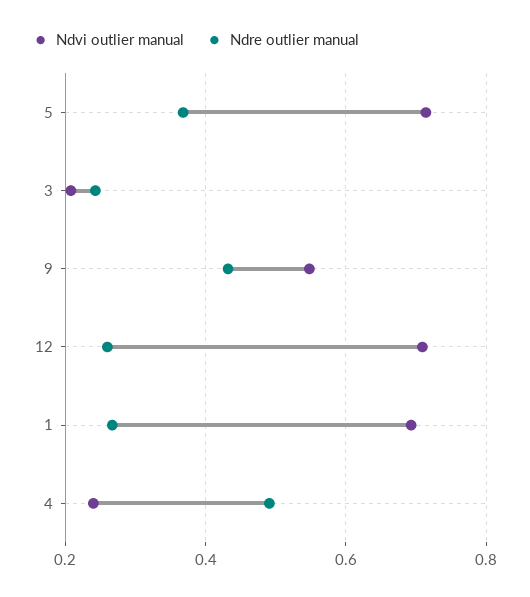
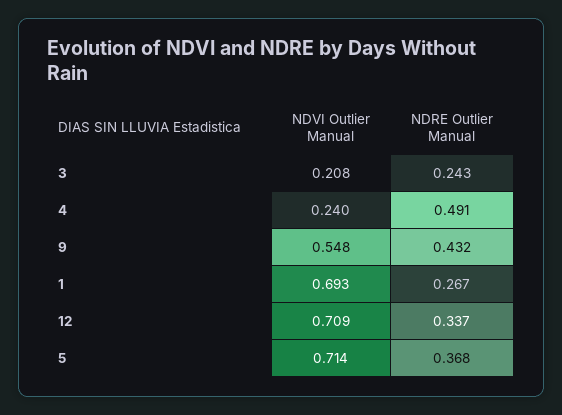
  {
    "Ndvi outlier manual": {
      "5": 0.714,
      "3": 0.208,
      "9": 0.548,
      "12": 0.709,
      "1": 0.693,
      "4": 0.24
    },
    "Ndre outlier manual": {
      "5": 0.368,
      "3": 0.243,
      "9": 0.432,
-     "12": 0.26,
+     "12": 0.337,
      "1": 0.267,
      "4": 0.491
    }
  }

